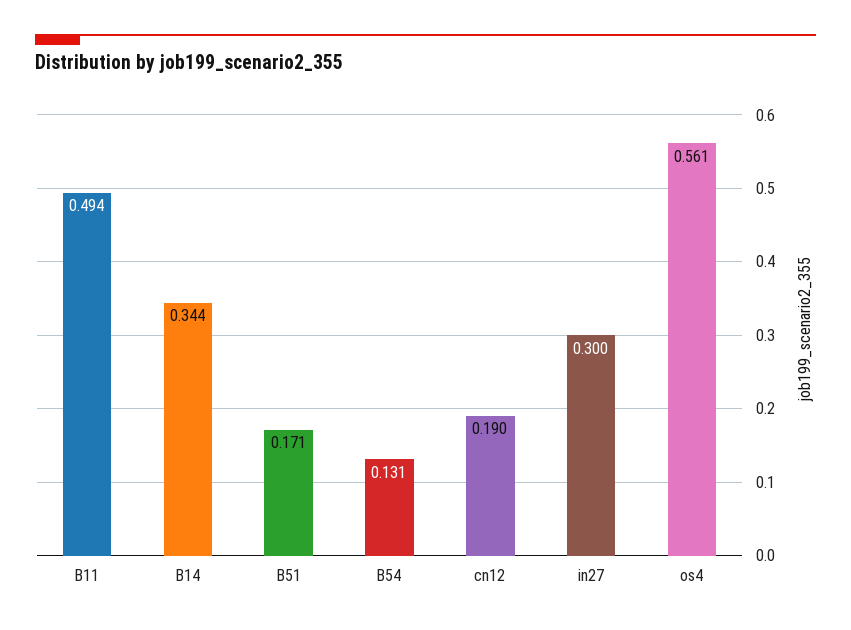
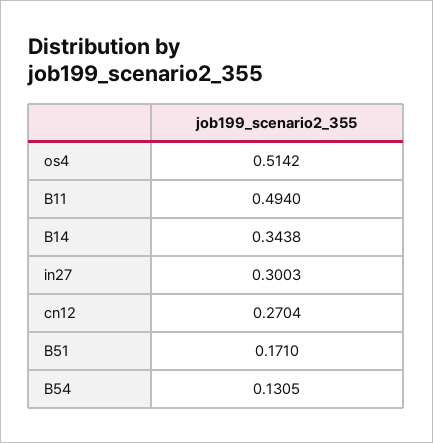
  {
    "B11": 0.494,
    "B14": 0.3438,
    "B51": 0.171,
    "B54": 0.1305,
-   "cn12": 0.19,
+   "cn12": 0.2704,
    "in27": 0.3003,
-   "os4": 0.561
+   "os4": 0.5142
  }

